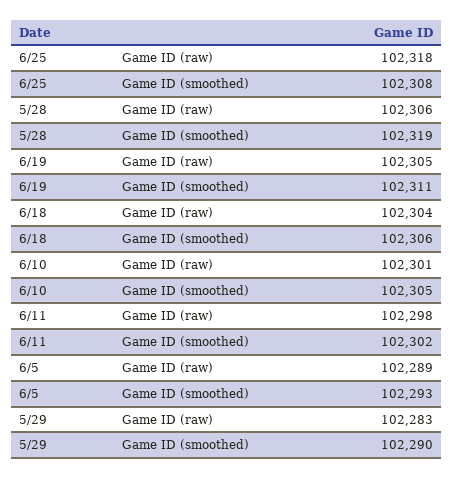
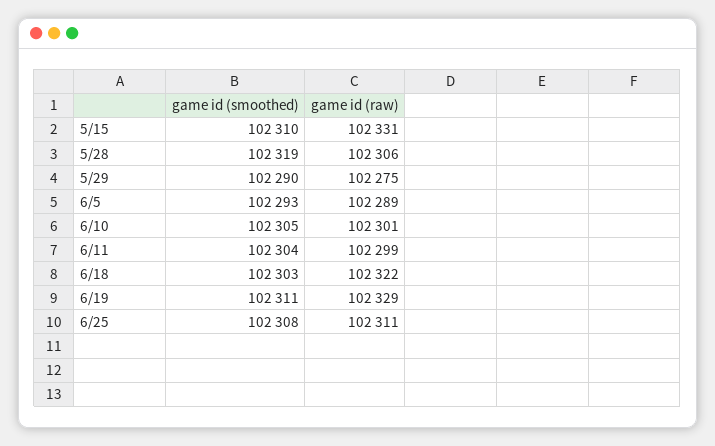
  {
    "6/25": {
-     "Game ID (raw)": 102318,
+     "Game ID (raw)": 102311,
      "Game ID (smoothed)": 102308
    },
    "5/28": {
      "Game ID (raw)": 102306,
      "Game ID (smoothed)": 102319
    },
    "6/19": {
-     "Game ID (raw)": 102305,
+     "Game ID (raw)": 102329,
      "Game ID (smoothed)": 102311
    },
    "6/18": {
-     "Game ID (raw)": 102304,
+     "Game ID (raw)": 102322,
-     "Game ID (smoothed)": 102306
+     "Game ID (smoothed)": 102303
    },
    "6/10": {
      "Game ID (raw)": 102301,
      "Game ID (smoothed)": 102305
    },
    "6/11": {
-     "Game ID (raw)": 102298,
+     "Game ID (raw)": 102299,
-     "Game ID (smoothed)": 102302
+     "Game ID (smoothed)": 102304
    },
    "6/5": {
      "Game ID (raw)": 102289,
      "Game ID (smoothed)": 102293
    },
    "5/29": {
-     "Game ID (raw)": 102283,
+     "Game ID (raw)": 102275,
      "Game ID (smoothed)": 102290
-   }
+   },
+   "5/15": {
+     "Game ID (smoothed)": 102310,
+     "Game ID (raw)": 102331
+   }
  }

